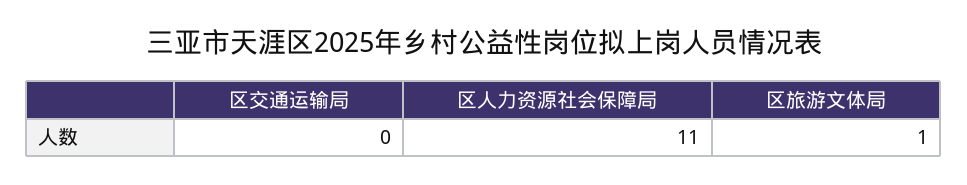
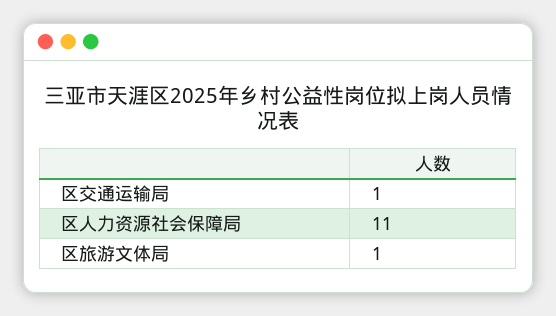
  {
-   "区交通运输局": 0,
+   "区交通运输局": 1,
    "区人力资源社会保障局": 11,
    "区旅游文体局": 1
  }

